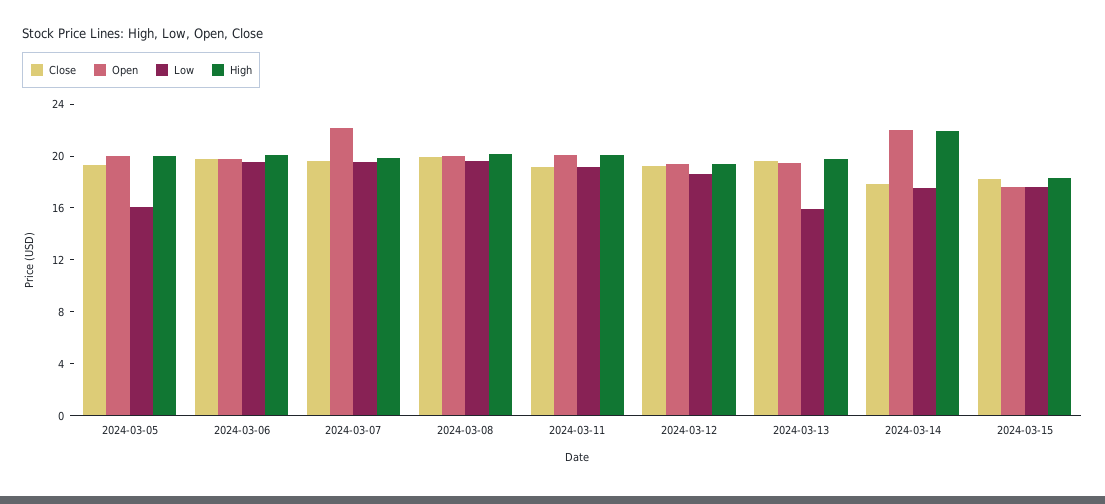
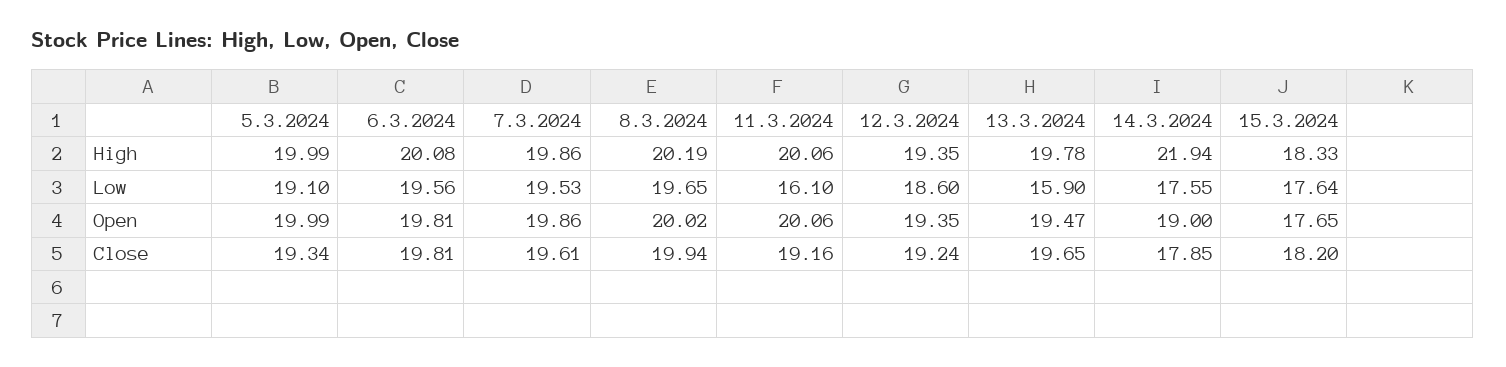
  {
    "Close": {
      "2024-03-05": 19.34,
      "2024-03-06": 19.81,
      "2024-03-07": 19.61,
      "2024-03-08": 19.94,
      "2024-03-11": 19.16,
      "2024-03-12": 19.24,
      "2024-03-13": 19.65,
      "2024-03-14": 17.85,
      "2024-03-15": 18.2
    },
    "Open": {
      "2024-03-05": 19.99,
      "2024-03-06": 19.81,
-     "2024-03-07": 22,
+     "2024-03-07": 19.86,
      "2024-03-08": 20.02,
      "2024-03-11": 20.06,
      "2024-03-12": 19.35,
      "2024-03-13": 19.47,
-     "2024-03-14": 22,
+     "2024-03-14": 19,
      "2024-03-15": 17.65
    },
    "Low": {
-     "2024-03-05": 16,
+     "2024-03-05": 19.1,
      "2024-03-06": 19.56,
      "2024-03-07": 19.53,
      "2024-03-08": 19.65,
-     "2024-03-11": 19,
+     "2024-03-11": 16.1,
      "2024-03-12": 18.6,
      "2024-03-13": 15.9,
      "2024-03-14": 17.55,
      "2024-03-15": 17.64
    },
    "High": {
      "2024-03-05": 19.99,
      "2024-03-06": 20.08,
      "2024-03-07": 19.86,
      "2024-03-08": 20.19,
      "2024-03-11": 20.06,
      "2024-03-12": 19.35,
      "2024-03-13": 19.78,
      "2024-03-14": 21.94,
      "2024-03-15": 18.33
    }
  }

